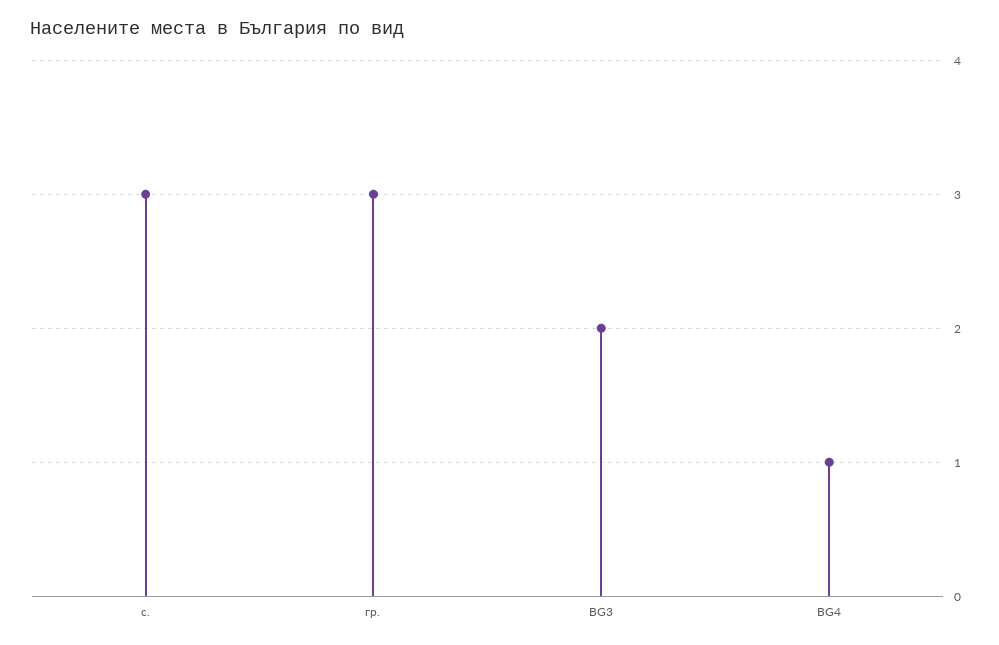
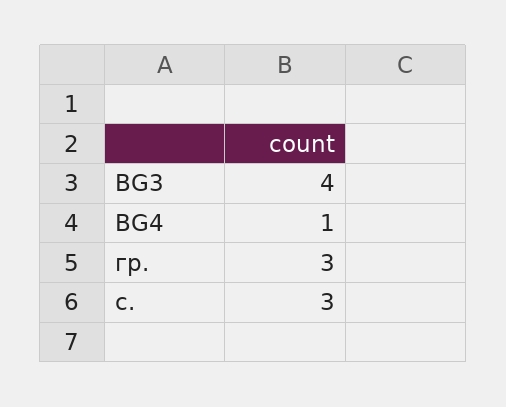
  {
    "с.": 3,
    "гр.": 3,
-   "BG3": 2,
+   "BG3": 4,
    "BG4": 1
  }

